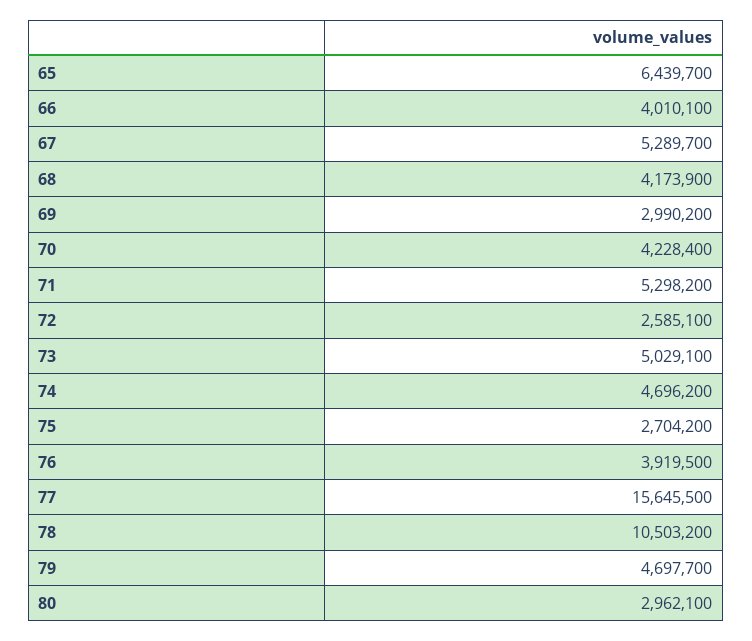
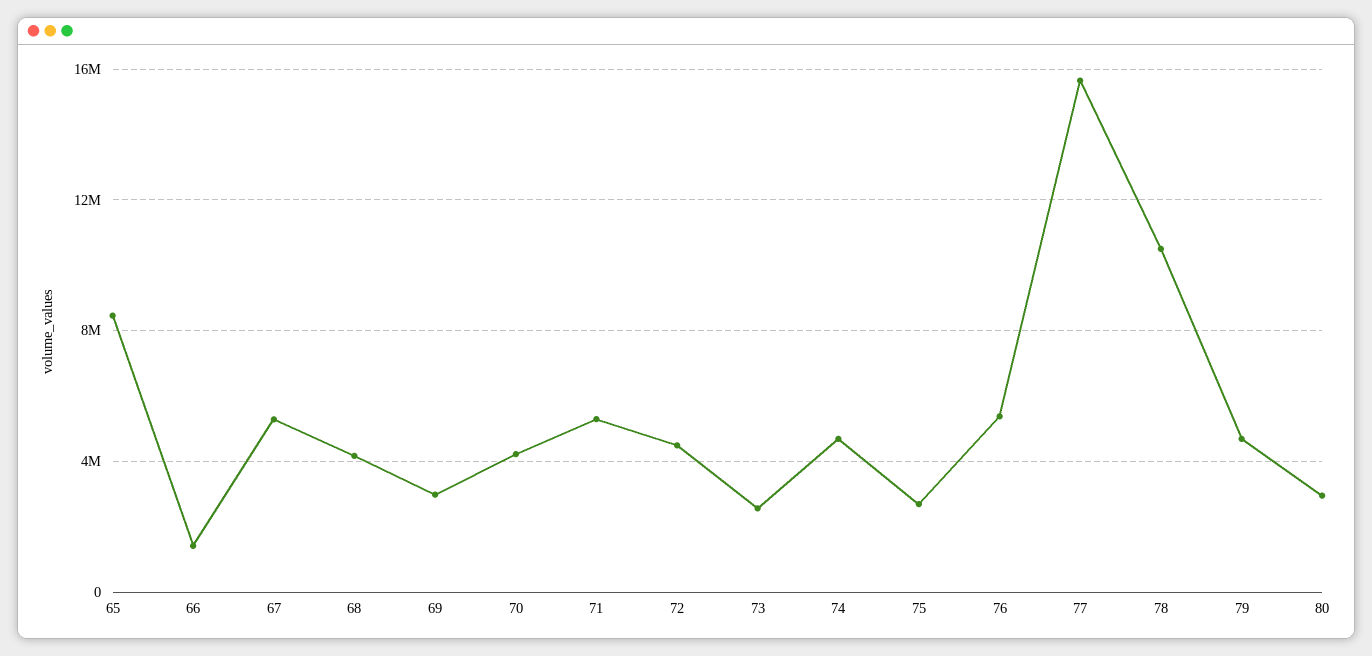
  {
-   "65": 6439700,
+   "65": 8500000,
-   "66": 4010100,
+   "66": 1500000,
    "67": 5289700,
    "68": 4173900,
    "69": 2990200,
    "70": 4228400,
    "71": 5298200,
-   "72": 2585100,
+   "72": 4500000,
-   "73": 5029100,
+   "73": 2500000,
    "74": 4696200,
    "75": 2704200,
-   "76": 3919500,
+   "76": 5500000,
    "77": 15645500,
    "78": 10503200,
    "79": 4697700,
    "80": 2962100
  }

